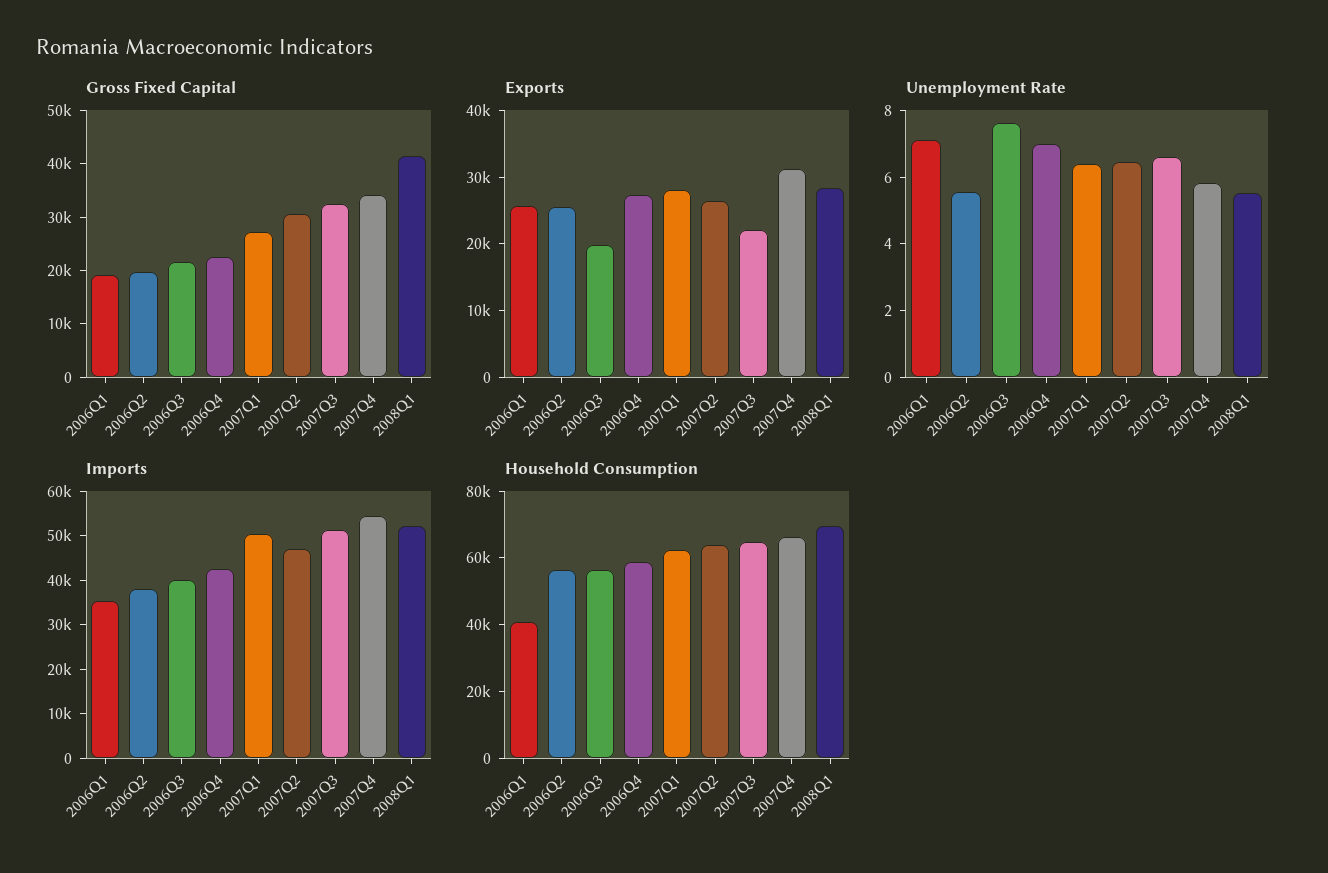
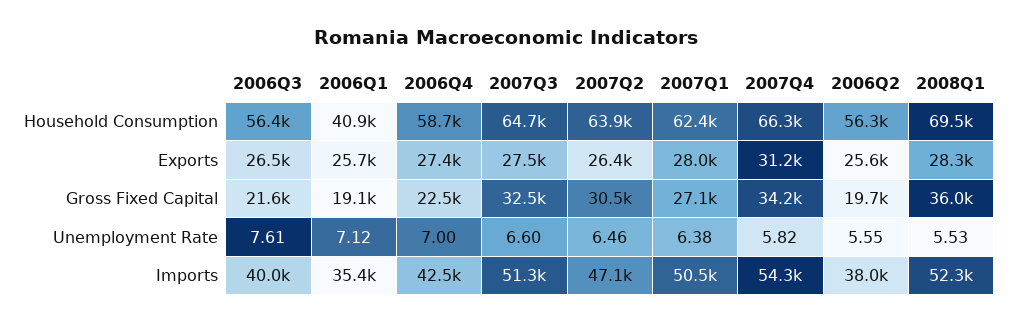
  {
    "Gross Fixed Capital": {
      "2006Q1": 19100,
      "2006Q2": 19700,
      "2006Q3": 21600,
      "2006Q4": 22500,
      "2007Q1": 27100,
      "2007Q2": 30500,
      "2007Q3": 32500,
      "2007Q4": 34200,
-     "2008Q1": 42000
+     "2008Q1": 36000
    },
    "Exports": {
      "2006Q1": 25700,
      "2006Q2": 25600,
-     "2006Q3": 20000,
+     "2006Q3": 26500,
      "2006Q4": 27400,
      "2007Q1": 28000,
      "2007Q2": 26400,
-     "2007Q3": 22000,
+     "2007Q3": 27500,
      "2007Q4": 31200,
      "2008Q1": 28300
    },
    "Unemployment Rate": {
      "2006Q1": 7.12,
      "2006Q2": 5.55,
      "2006Q3": 7.61,
      "2006Q4": 7,
      "2007Q1": 6.38,
      "2007Q2": 6.46,
      "2007Q3": 6.6,
      "2007Q4": 5.82,
      "2008Q1": 5.53
    },
    "Imports": {
      "2006Q1": 35400,
      "2006Q2": 38000,
      "2006Q3": 40000,
      "2006Q4": 42500,
      "2007Q1": 50500,
      "2007Q2": 47100,
      "2007Q3": 51300,
      "2007Q4": 54300,
      "2008Q1": 52300
    },
    "Household Consumption": {
      "2006Q1": 40900,
      "2006Q2": 56300,
      "2006Q3": 56400,
      "2006Q4": 58700,
      "2007Q1": 62400,
      "2007Q2": 63900,
      "2007Q3": 64700,
      "2007Q4": 66300,
      "2008Q1": 69500
    }
  }

